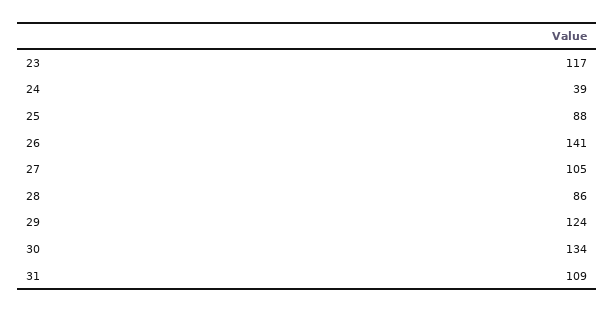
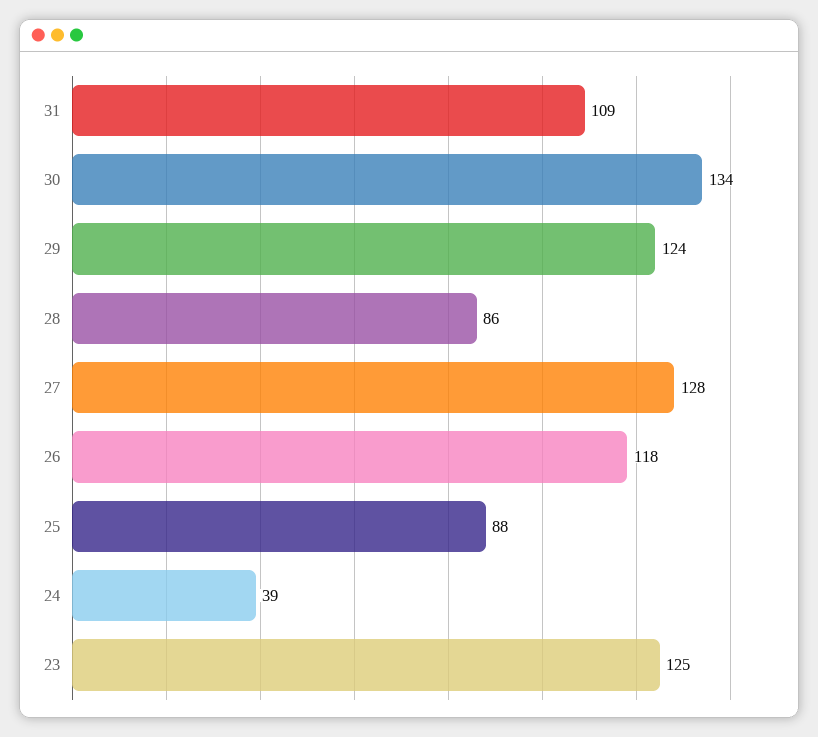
  {
-   "23": 117,
+   "23": 125,
    "24": 39,
    "25": 88,
-   "26": 141,
+   "26": 118,
-   "27": 105,
+   "27": 128,
    "28": 86,
    "29": 124,
    "30": 134,
    "31": 109
  }

